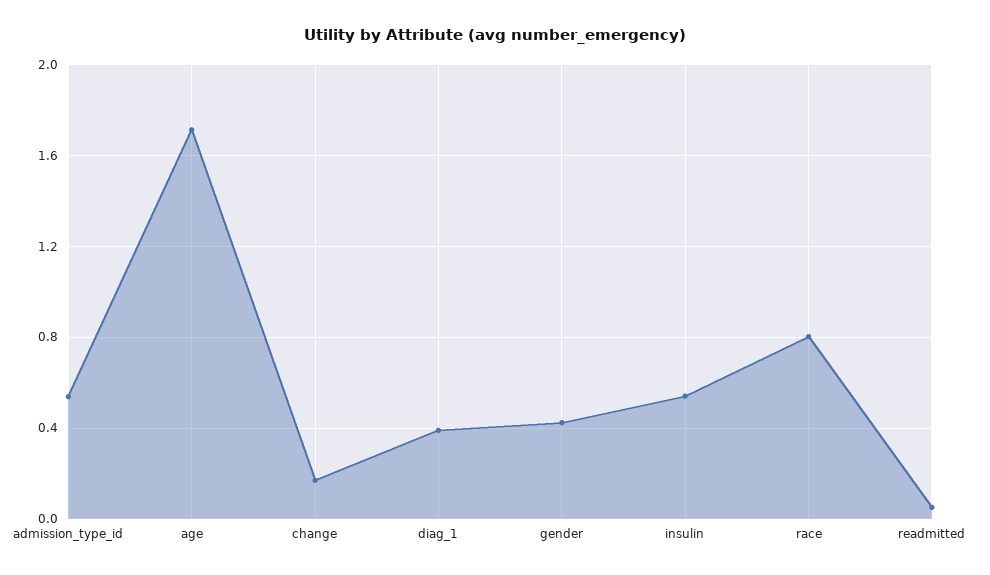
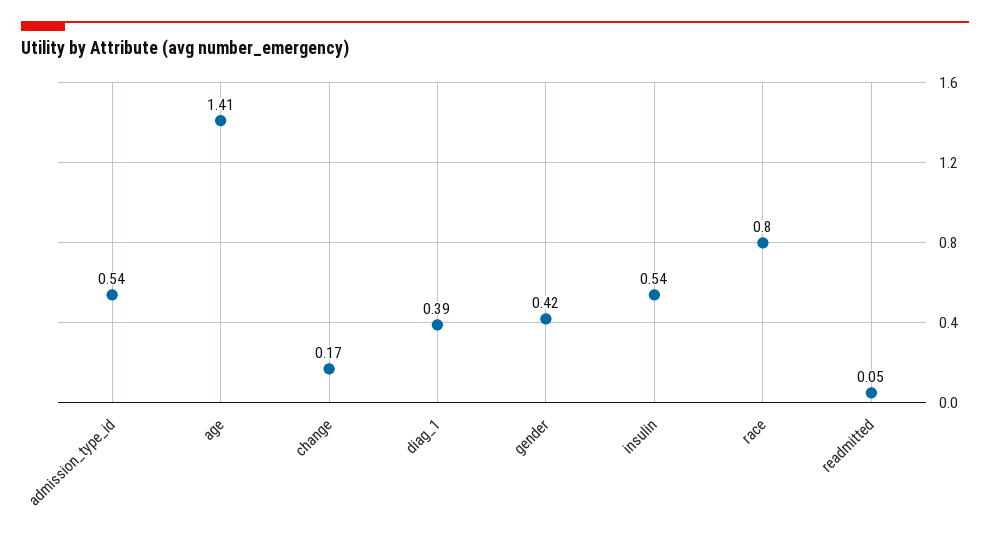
  {
    "admission_type_id": 0.54,
-   "age": 1.7,
+   "age": 1.41,
    "change": 0.17,
    "diag_1": 0.39,
    "gender": 0.42,
    "insulin": 0.54,
    "race": 0.8,
    "readmitted": 0.05
  }

